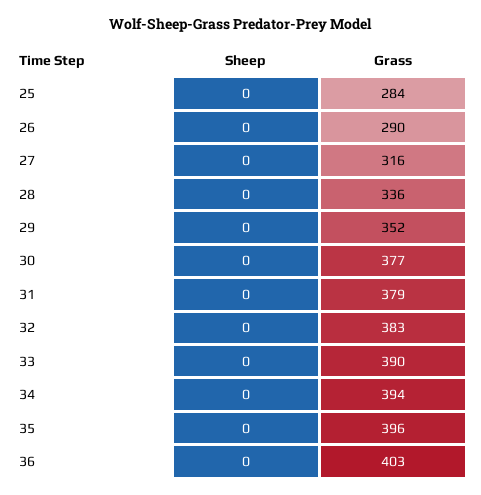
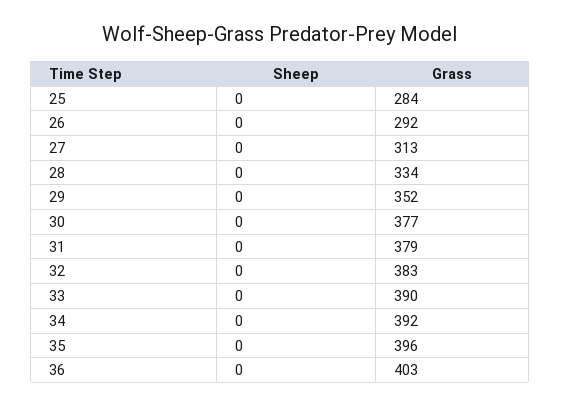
  {
    "Sheep": {
      "25": 0,
      "26": 0,
      "27": 0,
      "28": 0,
      "29": 0,
      "30": 0,
      "31": 0,
      "32": 0,
      "33": 0,
      "34": 0,
      "35": 0,
      "36": 0
    },
    "Grass": {
      "25": 284,
-     "26": 290,
+     "26": 292,
-     "27": 316,
+     "27": 313,
-     "28": 336,
+     "28": 334,
      "29": 352,
      "30": 377,
      "31": 379,
      "32": 383,
      "33": 390,
-     "34": 394,
+     "34": 392,
      "35": 396,
      "36": 403
    }
  }

